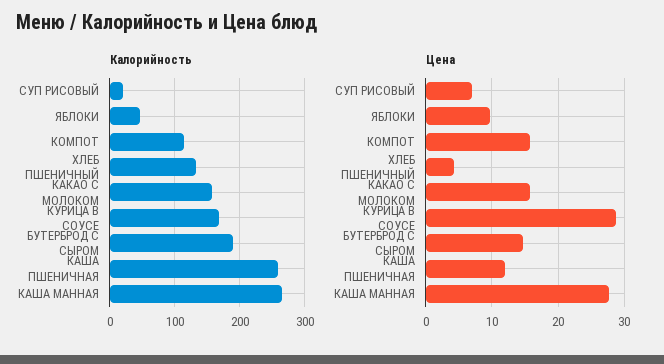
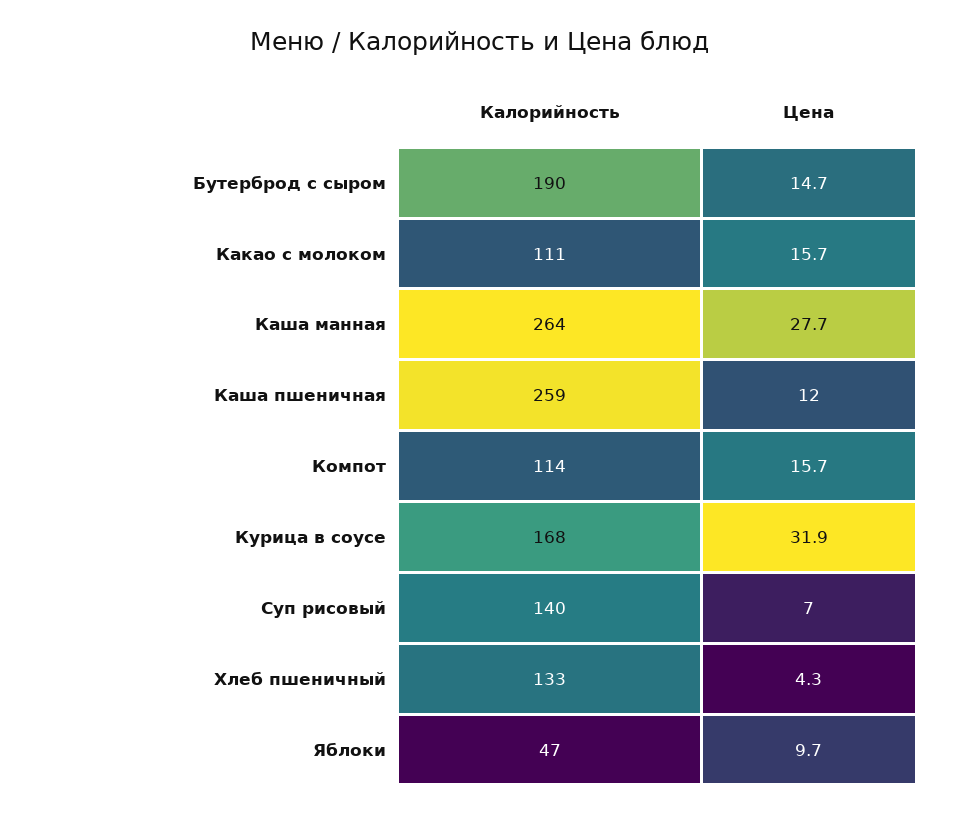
  {
    "Калорийность": {
-     "СУП РИСОВЫЙ": 20,
+     "СУП РИСОВЫЙ": 140,
      "ЯБЛОКИ": 47,
      "КОМПОТ": 114,
      "ХЛЕБ ПШЕНИЧНЫЙ": 133,
-     "КАКАО С МОЛОКОМ": 160,
+     "КАКАО С МОЛОКОМ": 111,
      "КУРИЦА В СОУСЕ": 168,
      "БУТЕРБРОД С СЫРОМ": 190,
      "КАША ПШЕНИЧНАЯ": 259,
      "КАША МАННАЯ": 264
    },
    "Цена": {
      "СУП РИСОВЫЙ": 7,
      "ЯБЛОКИ": 9.7,
      "КОМПОТ": 15.7,
      "ХЛЕБ ПШЕНИЧНЫЙ": 4.3,
      "КАКАО С МОЛОКОМ": 15.7,
-     "КУРИЦА В СОУСЕ": 29,
+     "КУРИЦА В СОУСЕ": 31.9,
      "БУТЕРБРОД С СЫРОМ": 14.7,
      "КАША ПШЕНИЧНАЯ": 12,
      "КАША МАННАЯ": 27.7
    }
  }

